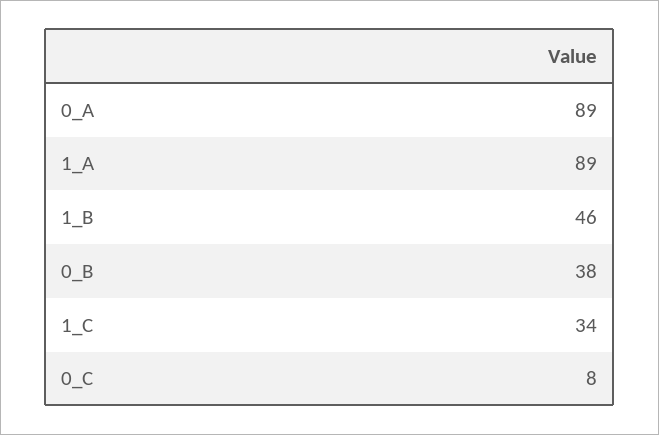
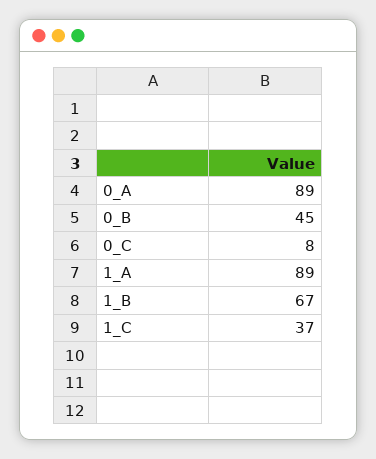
  {
    "0_A": 89,
    "1_A": 89,
-   "1_B": 46,
+   "1_B": 67,
-   "0_B": 38,
+   "0_B": 45,
-   "1_C": 34,
+   "1_C": 37,
    "0_C": 8
  }

